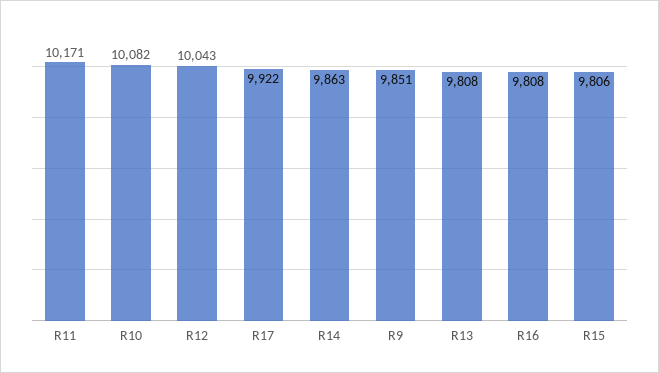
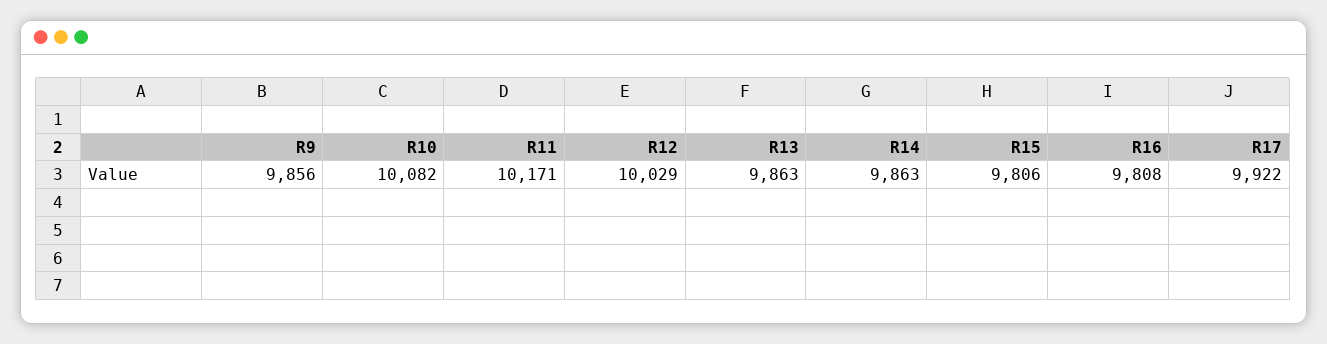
  {
    "R11": 10171,
    "R10": 10082,
-   "R12": 10043,
+   "R12": 10029,
    "R17": 9922,
    "R14": 9863,
-   "R9": 9851,
+   "R9": 9856,
-   "R13": 9808,
+   "R13": 9863,
    "R16": 9808,
    "R15": 9806
  }

